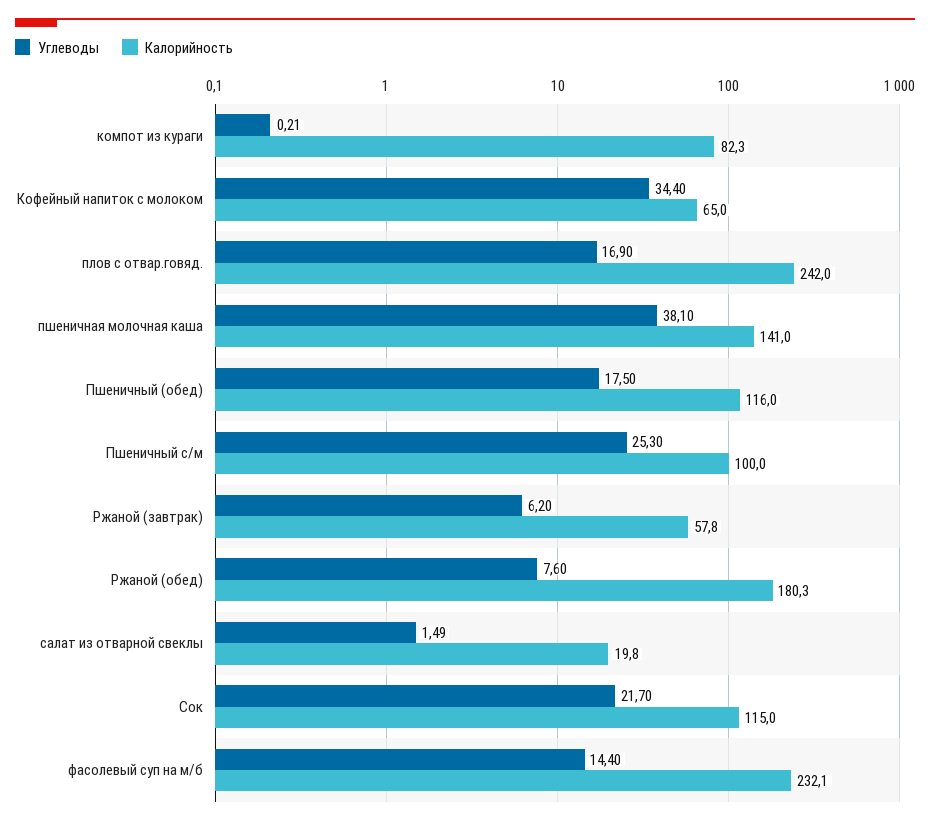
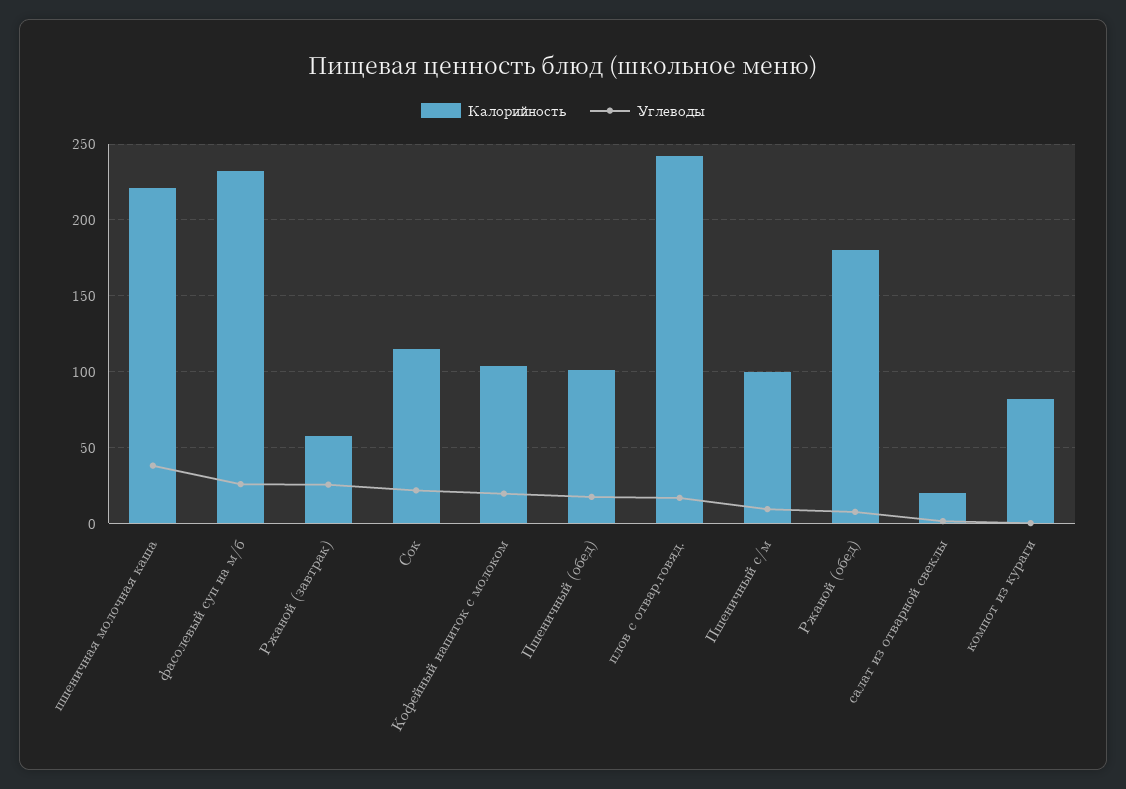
  {
    "Углеводы": {
      "компот из кураги": 0.21,
-     "Кофейный напиток с молоком": 34.4,
+     "Кофейный напиток с молоком": 20,
      "плов с отвар.говяд.": 16.9,
      "пшеничная молочная каша": 38.1,
      "Пшеничный (обед)": 17.5,
-     "Пшеничный с/м": 25.3,
+     "Пшеничный с/м": 10,
-     "Ржаной (завтрак)": 6.2,
+     "Ржаной (завтрак)": 25,
      "Ржаной (обед)": 7.6,
      "салат из отварной свеклы": 1.49,
      "Сок": 21.7,
-     "фасолевый суп на м/б": 14.4
+     "фасолевый суп на м/б": 25
    },
    "Калорийность": {
      "компот из кураги": 82.3,
-     "Кофейный напиток с молоком": 65,
+     "Кофейный напиток с молоком": 105,
      "плов с отвар.говяд.": 242,
-     "пшеничная молочная каша": 141,
+     "пшеничная молочная каша": 220,
-     "Пшеничный (обед)": 116,
+     "Пшеничный (обед)": 100,
      "Пшеничный с/м": 100,
      "Ржаной (завтрак)": 57.8,
      "Ржаной (обед)": 180.3,
      "салат из отварной свеклы": 19.8,
      "Сок": 115,
      "фасолевый суп на м/б": 232.1
    }
  }

